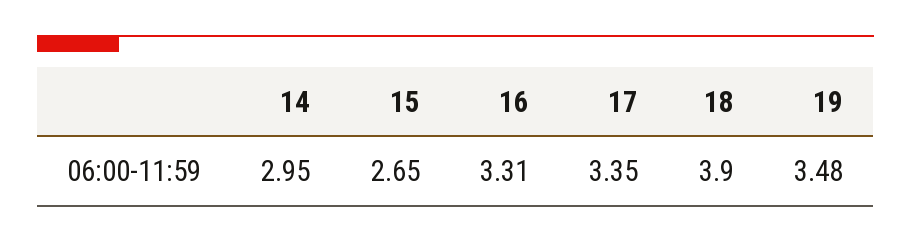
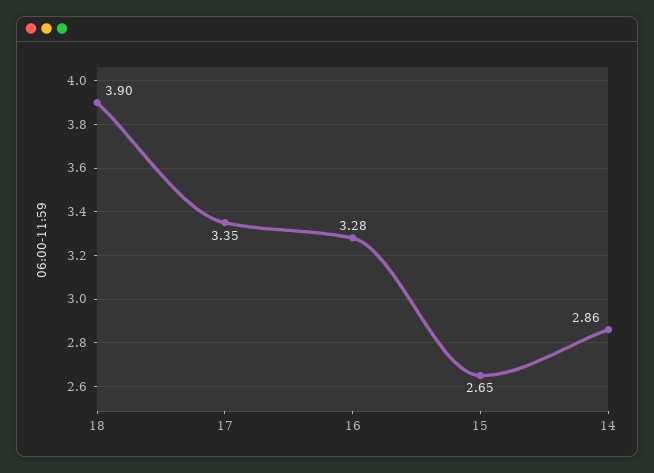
  {
-   "14": 2.95,
+   "14": 2.86,
    "15": 2.65,
-   "16": 3.31,
+   "16": 3.28,
    "17": 3.35,
-   "18": 3.9,
+   "18": 3.9
-   "19": 3.48
  }

